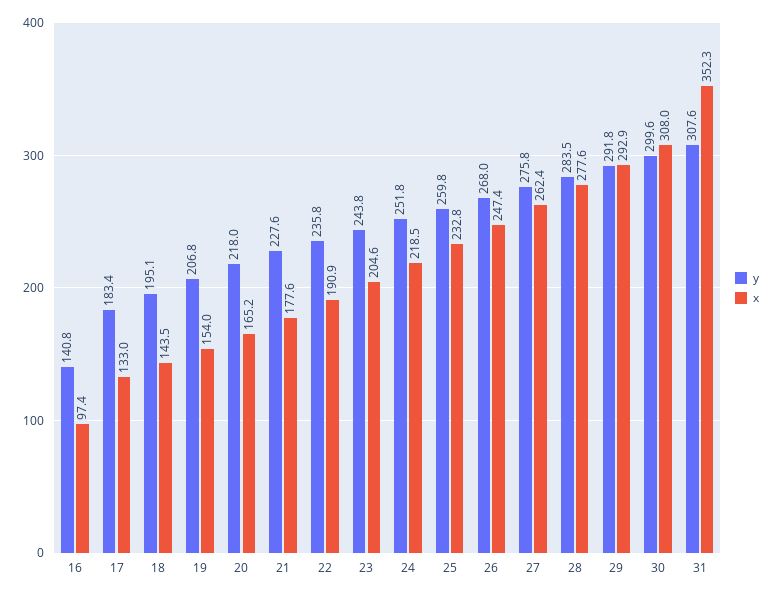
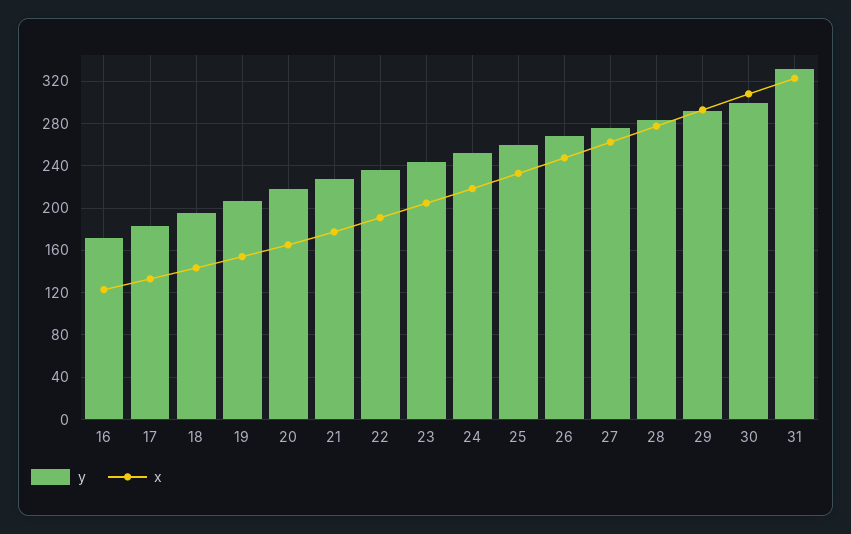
  {
    "y": {
-     "16": 140.8,
+     "16": 170,
      "17": 183.4,
      "18": 195.1,
      "19": 206.8,
      "20": 218,
      "21": 227.6,
      "22": 235.8,
      "23": 243.8,
      "24": 251.8,
      "25": 259.8,
      "26": 268,
      "27": 275.8,
      "28": 283.5,
      "29": 291.8,
      "30": 299.6,
-     "31": 307.6
+     "31": 330
    },
    "x": {
-     "16": 97.4,
+     "16": 120,
      "17": 133,
      "18": 143.5,
      "19": 154,
      "20": 165.2,
      "21": 177.6,
      "22": 190.9,
      "23": 204.6,
      "24": 218.5,
      "25": 232.8,
      "26": 247.4,
      "27": 262.4,
      "28": 277.6,
      "29": 292.9,
      "30": 308,
-     "31": 352.3
+     "31": 320
    }
  }

